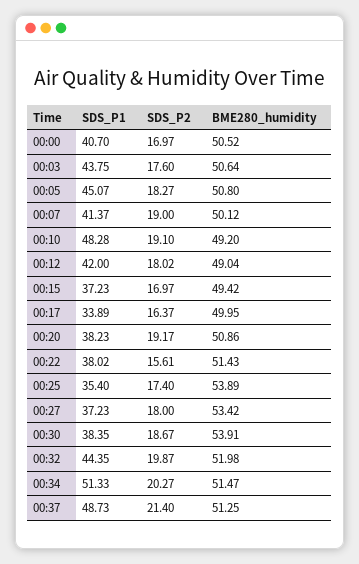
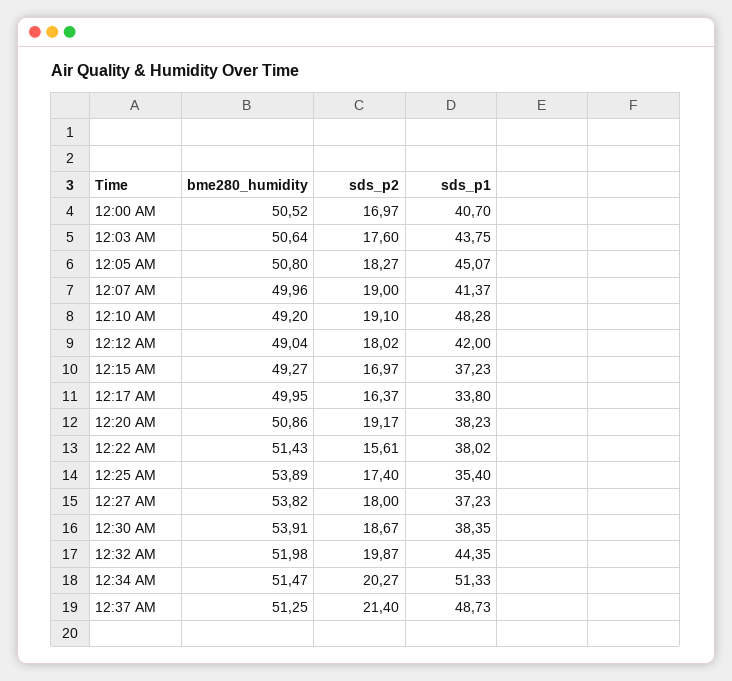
  {
    "SDS_P1": {
      "00:00": 40.7,
      "00:03": 43.75,
      "00:05": 45.07,
      "00:07": 41.37,
      "00:10": 48.28,
      "00:12": 42,
      "00:15": 37.23,
-     "00:17": 33.89,
+     "00:17": 33.8,
      "00:20": 38.23,
      "00:22": 38.02,
      "00:25": 35.4,
      "00:27": 37.23,
      "00:30": 38.35,
      "00:32": 44.35,
      "00:34": 51.33,
      "00:37": 48.73
    },
    "SDS_P2": {
      "00:00": 16.97,
      "00:03": 17.6,
      "00:05": 18.27,
      "00:07": 19,
      "00:10": 19.1,
      "00:12": 18.02,
      "00:15": 16.97,
      "00:17": 16.37,
      "00:20": 19.17,
      "00:22": 15.61,
      "00:25": 17.4,
      "00:27": 18,
      "00:30": 18.67,
      "00:32": 19.87,
      "00:34": 20.27,
      "00:37": 21.4
    },
    "BME280_humidity": {
      "00:00": 50.52,
      "00:03": 50.64,
      "00:05": 50.8,
-     "00:07": 50.12,
+     "00:07": 49.96,
      "00:10": 49.2,
      "00:12": 49.04,
-     "00:15": 49.42,
+     "00:15": 49.27,
      "00:17": 49.95,
      "00:20": 50.86,
      "00:22": 51.43,
      "00:25": 53.89,
-     "00:27": 53.42,
+     "00:27": 53.82,
      "00:30": 53.91,
      "00:32": 51.98,
      "00:34": 51.47,
      "00:37": 51.25
    }
  }

